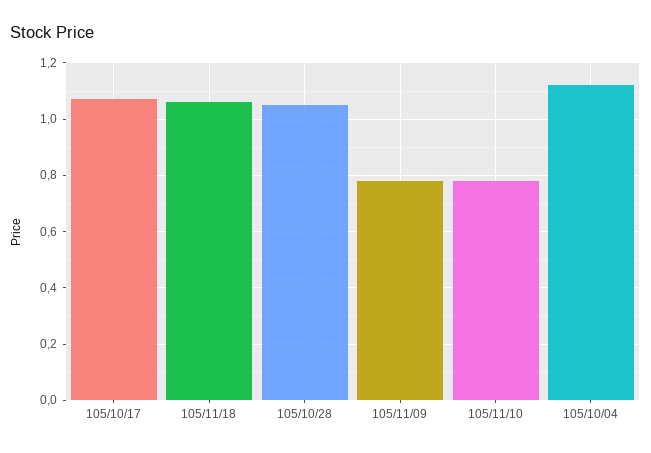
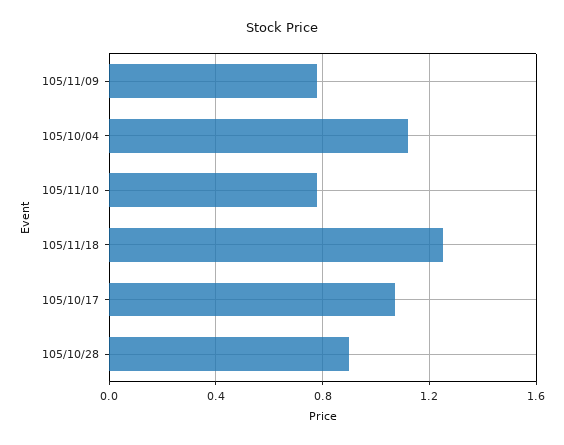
  {
    "105/10/17": 1.05,
-   "105/11/18": 1.05,
+   "105/11/18": 1.25,
-   "105/10/28": 1.05,
+   "105/10/28": 0.9,
    "105/11/09": 0.8,
    "105/11/10": 0.8,
    "105/10/04": 1.1
  }

